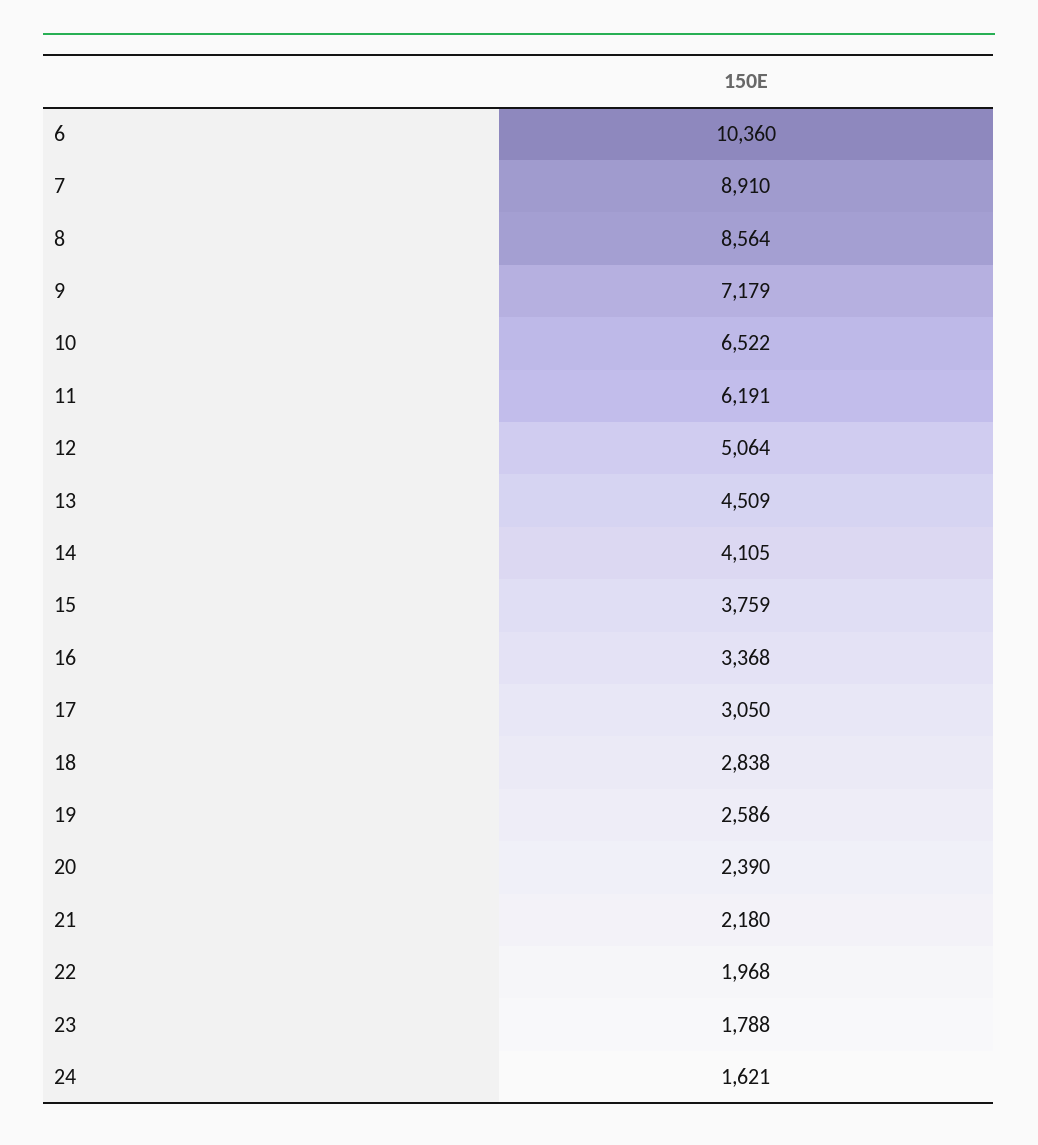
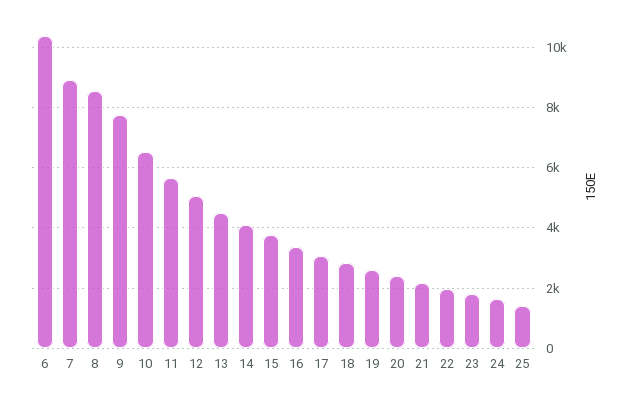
  {
    "6": 10360,
    "7": 8910,
    "8": 8564,
-   "9": 7179,
+   "9": 7800,
    "10": 6522,
-   "11": 6191,
+   "11": 5600,
    "12": 5064,
    "13": 4509,
    "14": 4105,
    "15": 3759,
    "16": 3368,
    "17": 3050,
    "18": 2838,
    "19": 2586,
    "20": 2390,
    "21": 2180,
    "22": 1968,
    "23": 1788,
-   "24": 1621
+   "24": 1621,
+   "25": 1400
  }

